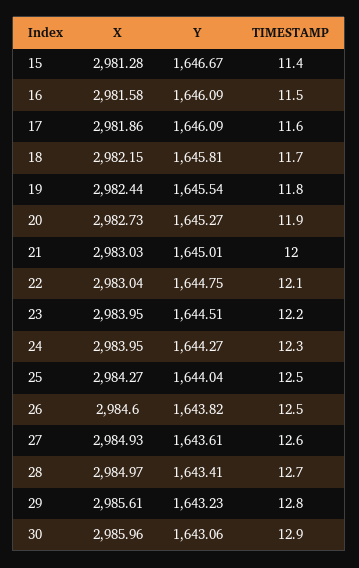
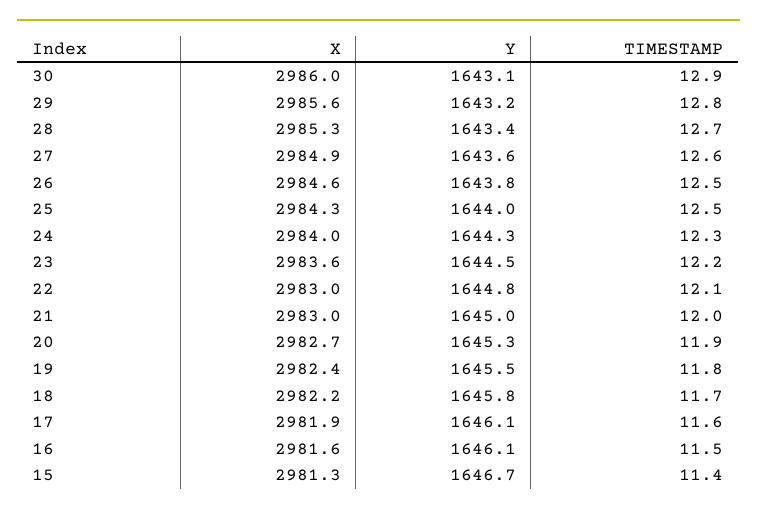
  {
    "X": {
      "15": 2981.28,
      "16": 2981.58,
      "17": 2981.86,
      "18": 2982.15,
      "19": 2982.44,
      "20": 2982.73,
      "21": 2983.03,
      "22": 2983.04,
-     "23": 2983.95,
+     "23": 2983.6,
      "24": 2983.95,
      "25": 2984.27,
      "26": 2984.6,
      "27": 2984.93,
-     "28": 2984.97,
+     "28": 2985.3,
      "29": 2985.61,
      "30": 2985.96
    },
    "Y": {
      "15": 1646.67,
      "16": 1646.09,
      "17": 1646.09,
      "18": 1645.81,
      "19": 1645.54,
      "20": 1645.27,
      "21": 1645.01,
      "22": 1644.75,
      "23": 1644.51,
      "24": 1644.27,
      "25": 1644.04,
      "26": 1643.82,
      "27": 1643.61,
      "28": 1643.41,
      "29": 1643.23,
      "30": 1643.06
    },
    "TIMESTAMP": {
      "15": 11.4,
      "16": 11.5,
      "17": 11.6,
      "18": 11.7,
      "19": 11.8,
      "20": 11.9,
      "21": 12,
      "22": 12.1,
      "23": 12.2,
      "24": 12.3,
      "25": 12.5,
      "26": 12.5,
      "27": 12.6,
      "28": 12.7,
      "29": 12.8,
      "30": 12.9
    }
  }

